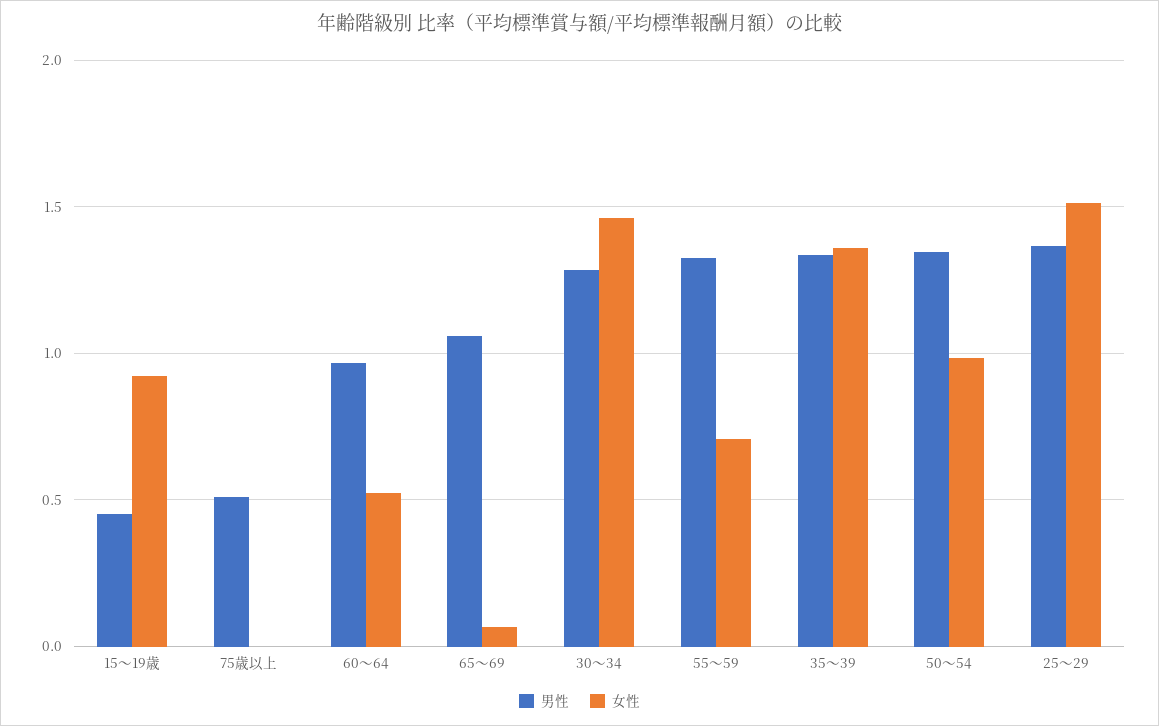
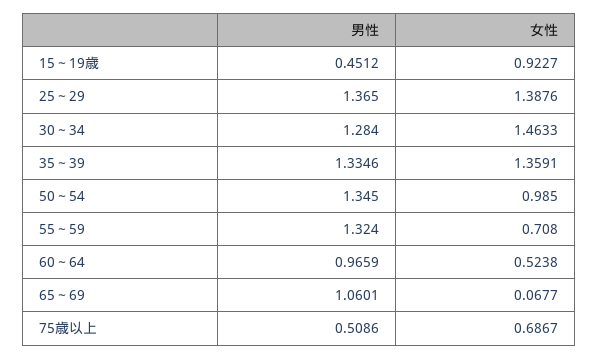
  {
    "男性": {
      "15～19歳": 0.4512,
      "75歳以上": 0.5086,
      "60～64": 0.9659,
      "65～69": 1.0601,
      "30～34": 1.284,
      "55～59": 1.324,
      "35～39": 1.3346,
      "50～54": 1.345,
      "25～29": 1.365
    },
    "女性": {
      "15～19歳": 0.9227,
-     "75歳以上": 0,
+     "75歳以上": 0.6867,
      "60～64": 0.5238,
      "65～69": 0.0677,
      "30～34": 1.4633,
      "55～59": 0.708,
      "35～39": 1.3591,
      "50～54": 0.985,
-     "25～29": 1.5
+     "25～29": 1.3876
    }
  }

